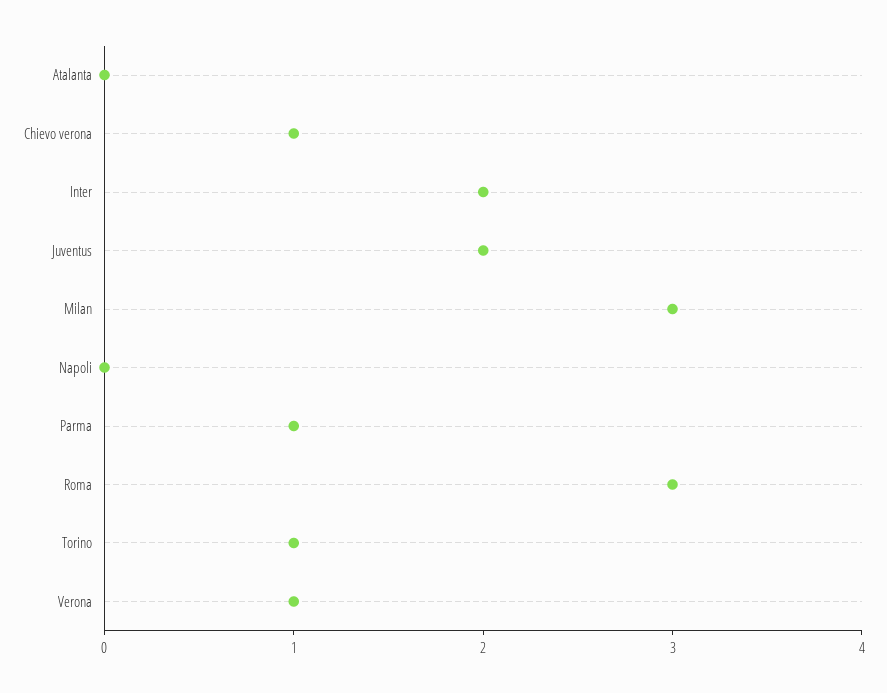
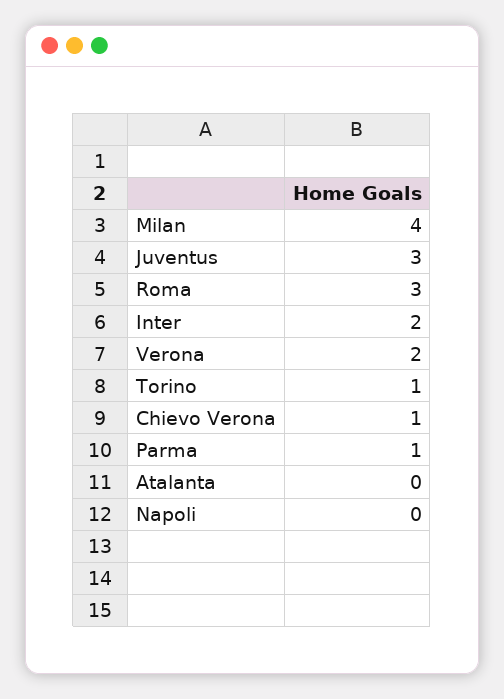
  {
    "Atalanta": 0,
    "Chievo verona": 1,
    "Inter": 2,
-   "Juventus": 2,
+   "Juventus": 3,
-   "Milan": 3,
+   "Milan": 4,
    "Napoli": 0,
    "Parma": 1,
    "Roma": 3,
    "Torino": 1,
-   "Verona": 1
+   "Verona": 2
  }

